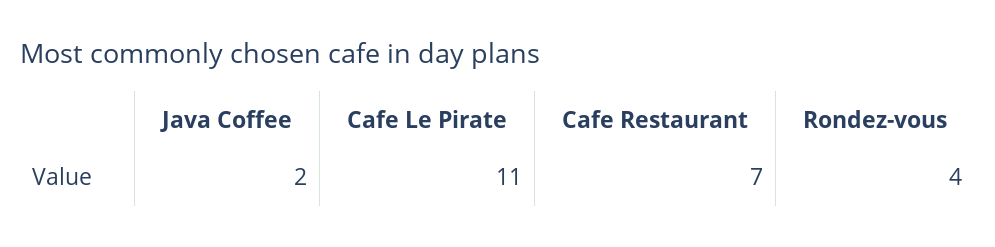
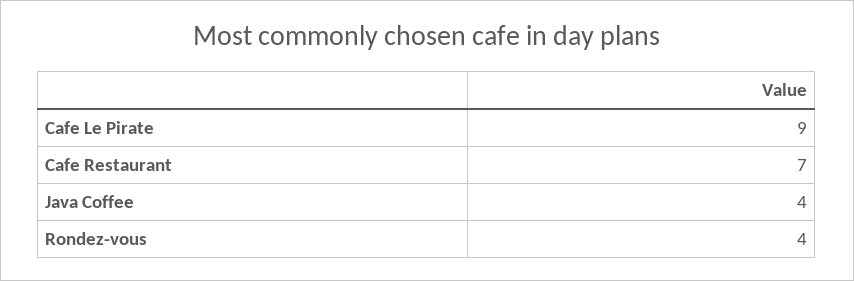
  {
-   "Java Coffee": 2,
+   "Java Coffee": 4,
-   "Cafe Le Pirate": 11,
+   "Cafe Le Pirate": 9,
    "Cafe Restaurant": 7,
    "Rondez-vous": 4
  }

